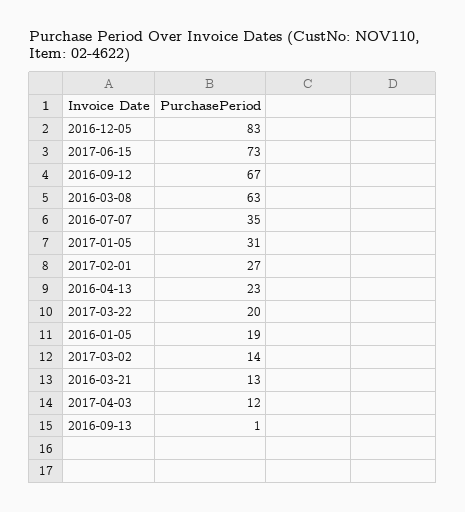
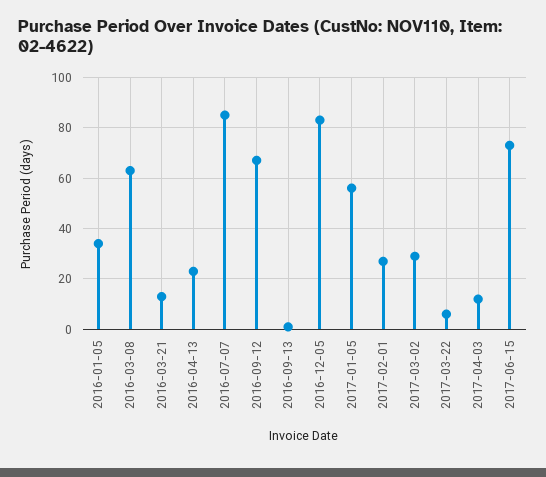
  {
    "2016-12-05": 83,
    "2017-06-15": 73,
    "2016-09-12": 67,
    "2016-03-08": 63,
-   "2016-07-07": 35,
+   "2016-07-07": 85,
-   "2017-01-05": 31,
+   "2017-01-05": 55,
    "2017-02-01": 27,
    "2016-04-13": 23,
-   "2017-03-22": 20,
+   "2017-03-22": 5,
-   "2016-01-05": 19,
+   "2016-01-05": 35,
-   "2017-03-02": 14,
+   "2017-03-02": 30,
    "2016-03-21": 13,
    "2017-04-03": 12,
    "2016-09-13": 1
  }

